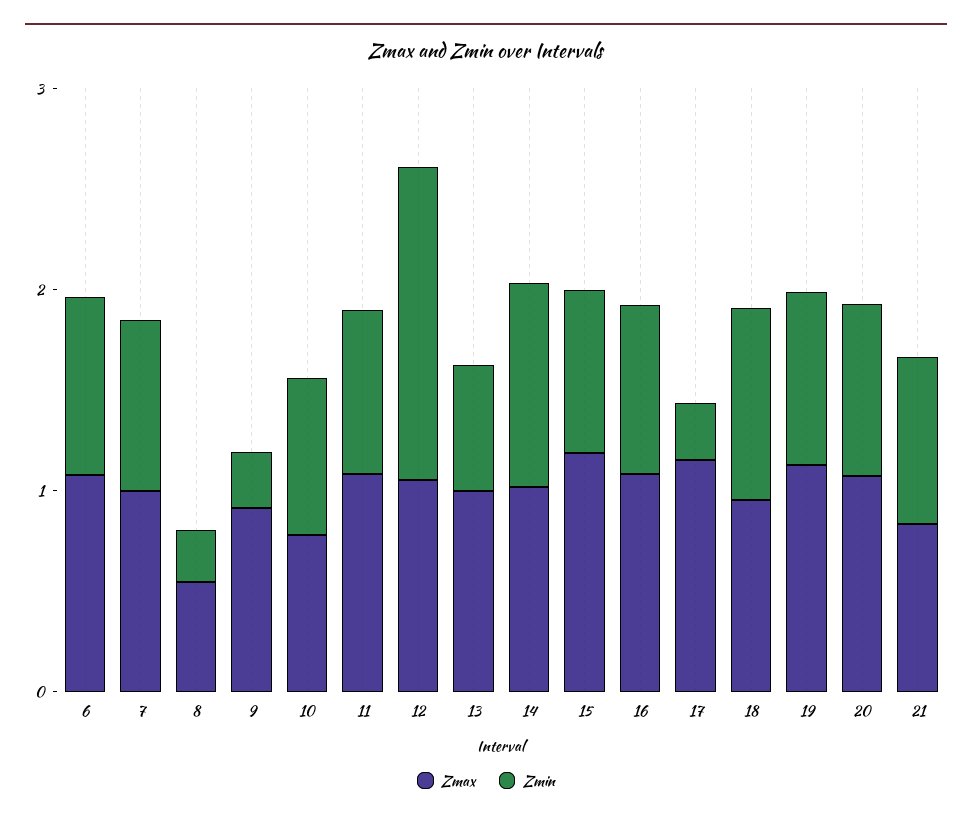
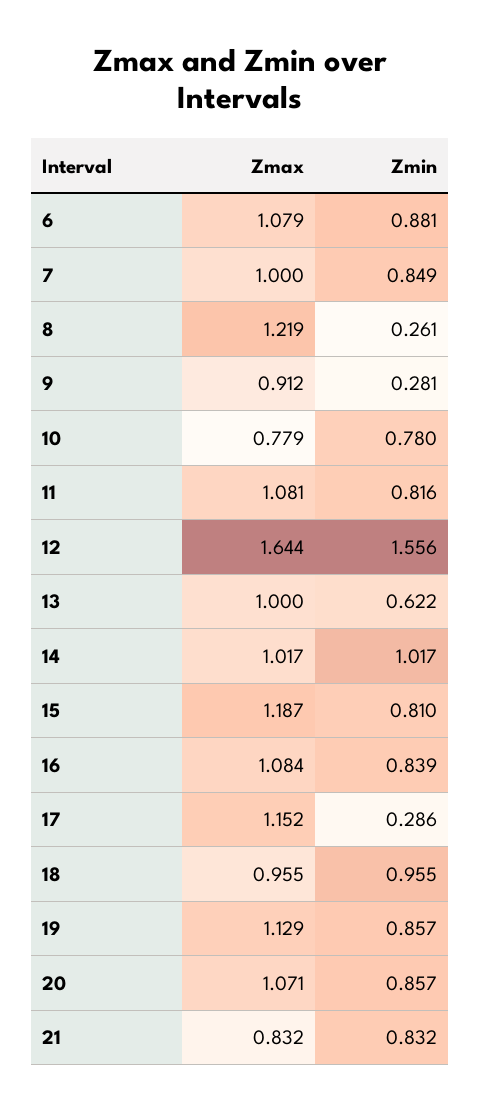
  {
    "Zmax": {
      "6": 1.079,
      "7": 1,
-     "8": 0.6,
+     "8": 1.219,
      "9": 0.912,
      "10": 0.779,
      "11": 1.081,
-     "12": 1,
+     "12": 1.644,
      "13": 1,
      "14": 1.017,
      "15": 1.187,
      "16": 1.084,
      "17": 1.152,
      "18": 0.955,
      "19": 1.129,
      "20": 1.071,
      "21": 0.832
    },
    "Zmin": {
      "6": 0.881,
      "7": 0.849,
      "8": 0.261,
      "9": 0.281,
      "10": 0.78,
      "11": 0.816,
      "12": 1.556,
      "13": 0.622,
      "14": 1.017,
      "15": 0.81,
      "16": 0.839,
      "17": 0.286,
      "18": 0.955,
      "19": 0.857,
      "20": 0.857,
      "21": 0.832
    }
  }

